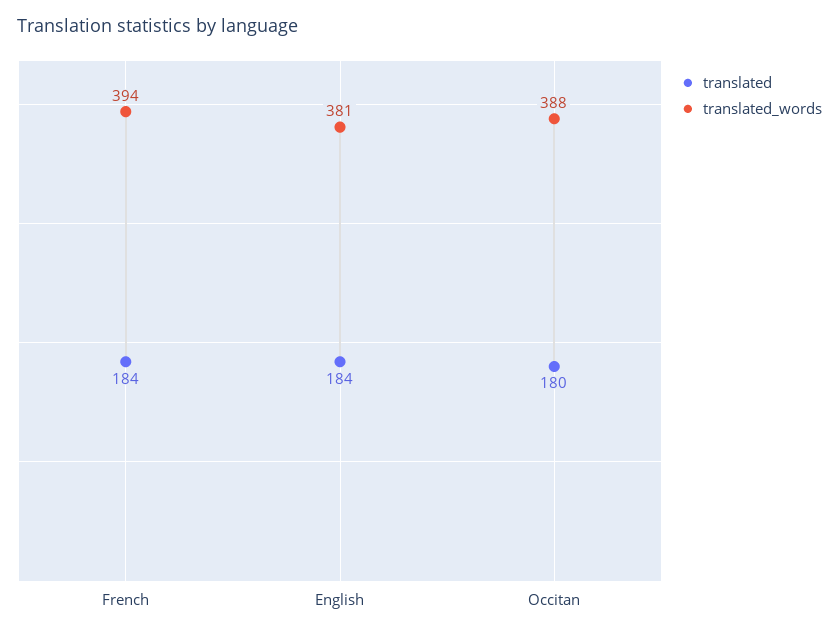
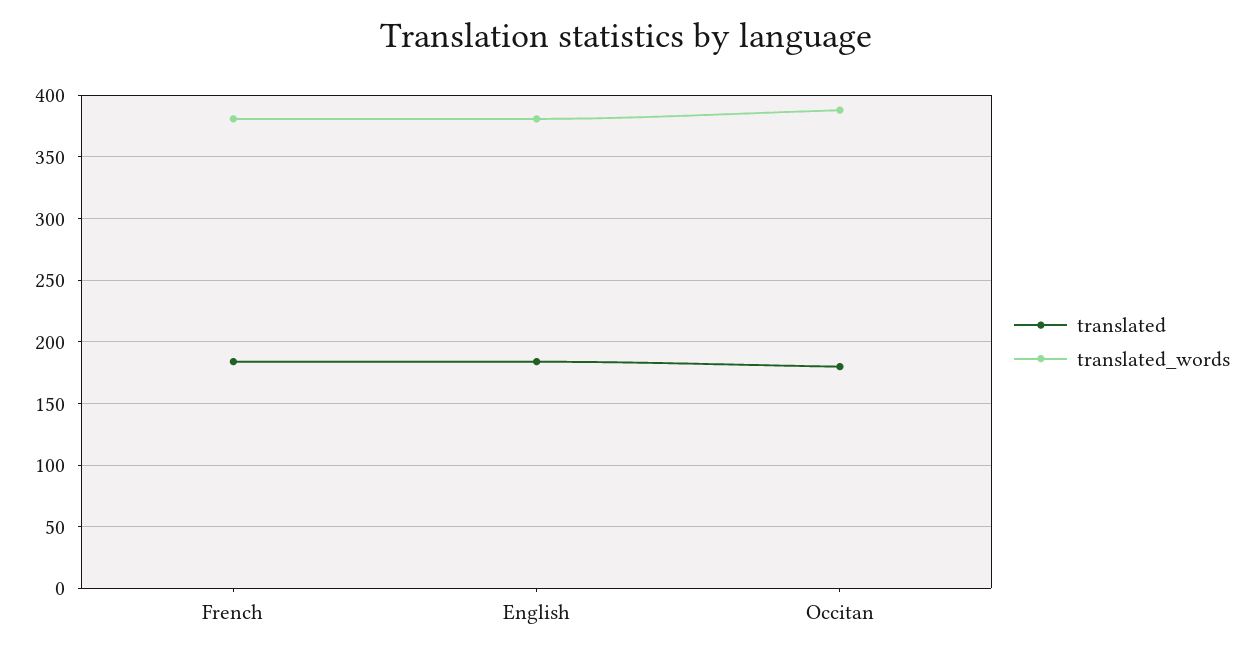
  {
    "translated": {
      "French": 184,
      "English": 184,
      "Occitan": 180
    },
    "translated_words": {
-     "French": 394,
+     "French": 380,
      "English": 381,
      "Occitan": 388
    }
  }

